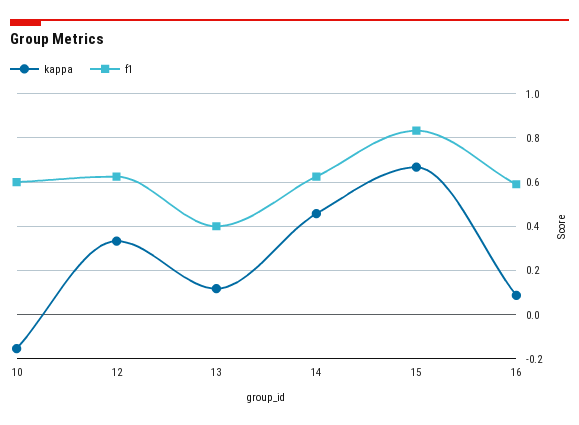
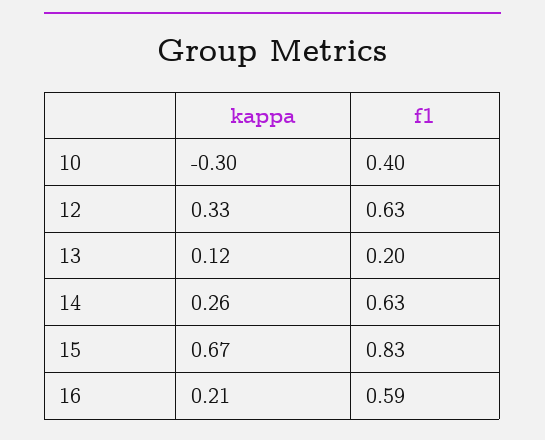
  {
    "kappa": {
-     "10": -0.15,
+     "10": -0.3,
      "12": 0.33,
      "13": 0.12,
-     "14": 0.45,
+     "14": 0.26,
      "15": 0.67,
-     "16": 0.1
+     "16": 0.21
    },
    "f1": {
-     "10": 0.6,
+     "10": 0.4,
      "12": 0.63,
-     "13": 0.4,
+     "13": 0.2,
      "14": 0.63,
      "15": 0.83,
      "16": 0.59
    }
  }

